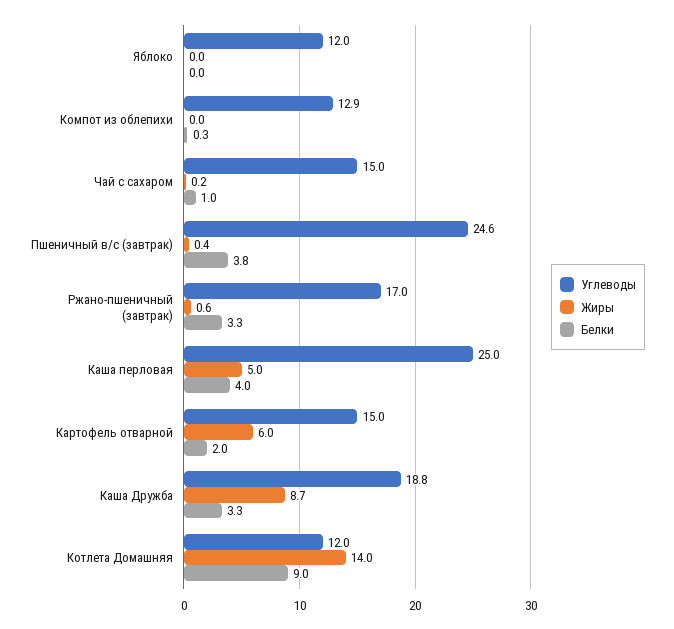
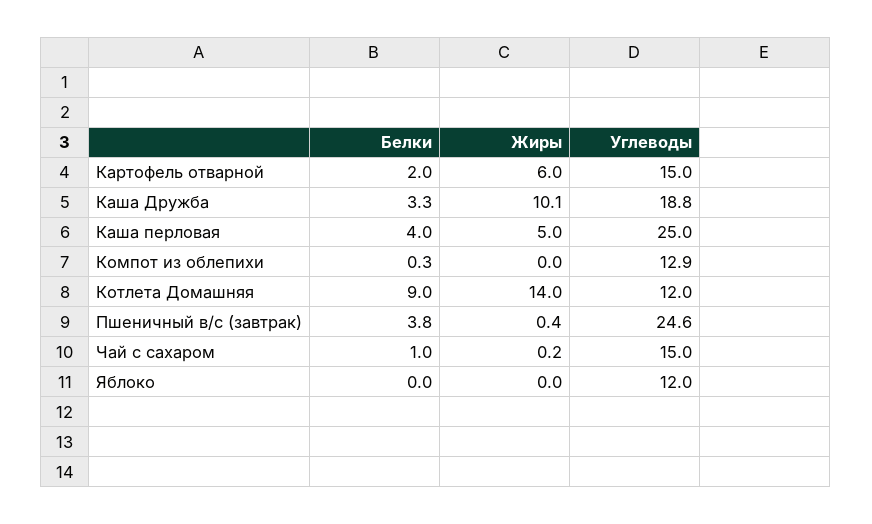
  {
    "Углеводы": {
      "Яблоко": 12,
      "Компот из облепихи": 12.9,
      "Чай с сахаром": 15,
      "Пшеничный в/с (завтрак)": 24.6,
-     "Ржано-пшеничный (завтрак)": 17,
      "Каша перловая": 25,
      "Картофель отварной": 15,
      "Каша Дружба": 18.8,
      "Котлета Домашняя": 12
    },
    "Жиры": {
      "Яблоко": 0,
      "Компот из облепихи": 0,
      "Чай с сахаром": 0.2,
      "Пшеничный в/с (завтрак)": 0.4,
-     "Ржано-пшеничный (завтрак)": 0.6,
      "Каша перловая": 5,
      "Картофель отварной": 6,
-     "Каша Дружба": 8.7,
+     "Каша Дружба": 10.1,
      "Котлета Домашняя": 14
    },
    "Белки": {
      "Яблоко": 0,
      "Компот из облепихи": 0.3,
      "Чай с сахаром": 1,
      "Пшеничный в/с (завтрак)": 3.8,
-     "Ржано-пшеничный (завтрак)": 3.3,
      "Каша перловая": 4,
      "Картофель отварной": 2,
      "Каша Дружба": 3.3,
      "Котлета Домашняя": 9
    }
  }

